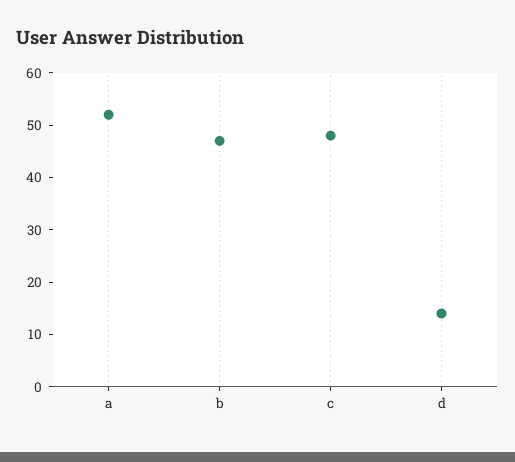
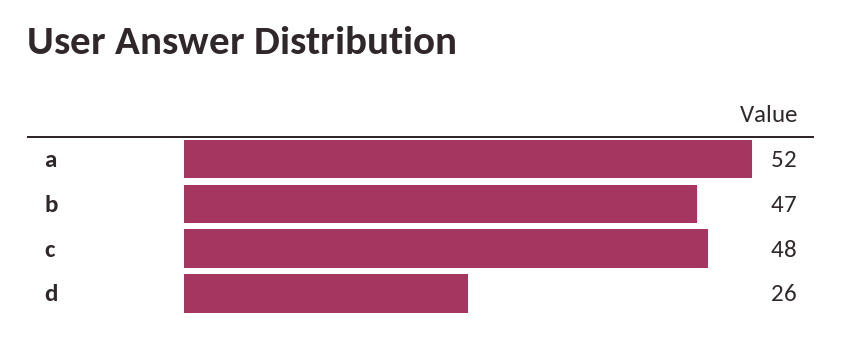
  {
    "a": 52,
    "b": 47,
    "c": 48,
-   "d": 15
+   "d": 26
  }

